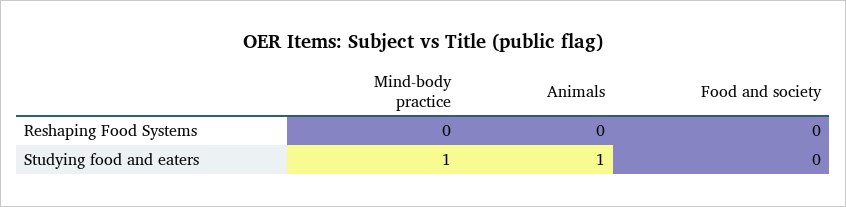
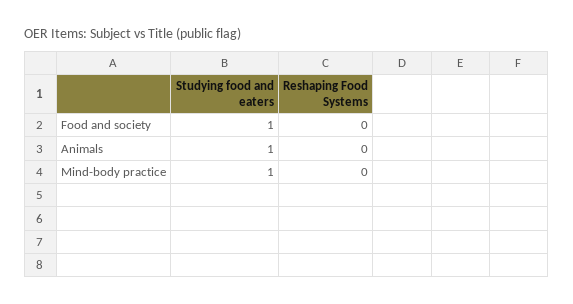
  {
    "Mind-body practice": {
      "Reshaping Food Systems": 0,
      "Studying food and eaters": 1
    },
    "Animals": {
      "Reshaping Food Systems": 0,
      "Studying food and eaters": 1
    },
    "Food and society": {
      "Reshaping Food Systems": 0,
-     "Studying food and eaters": 0
+     "Studying food and eaters": 1
    }
  }

